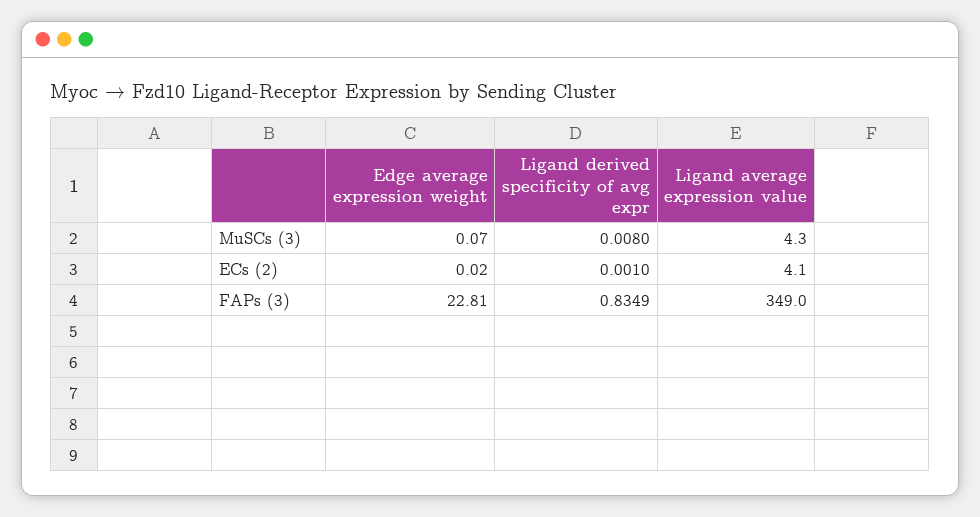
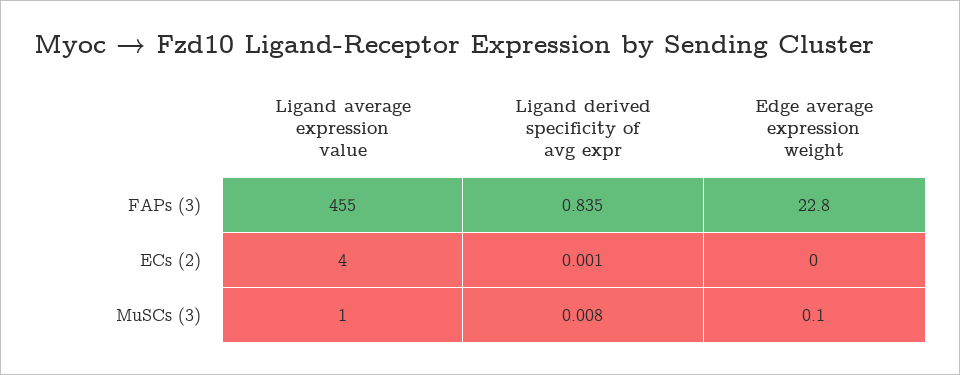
  {
    "Edge average expression weight": {
      "MuSCs (3)": 0.07,
      "ECs (2)": 0.02,
      "FAPs (3)": 22.81
    },
    "Ligand derived specificity of avg expr": {
      "MuSCs (3)": 0.008,
      "ECs (2)": 0.001,
      "FAPs (3)": 0.8349
    },
    "Ligand average expression value": {
-     "MuSCs (3)": 4.3,
+     "MuSCs (3)": 1,
      "ECs (2)": 4.1,
-     "FAPs (3)": 349
+     "FAPs (3)": 455
    }
  }

